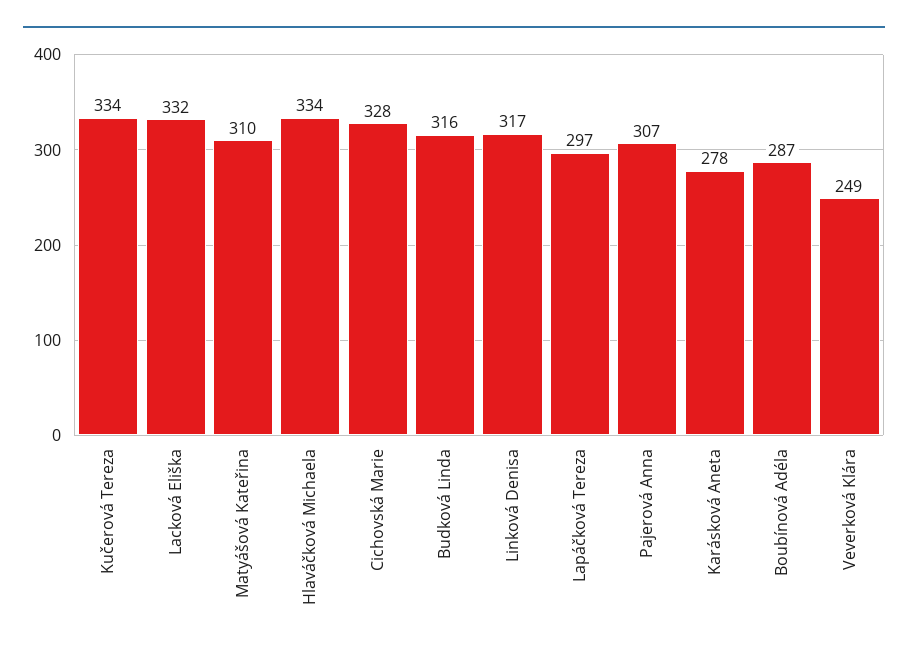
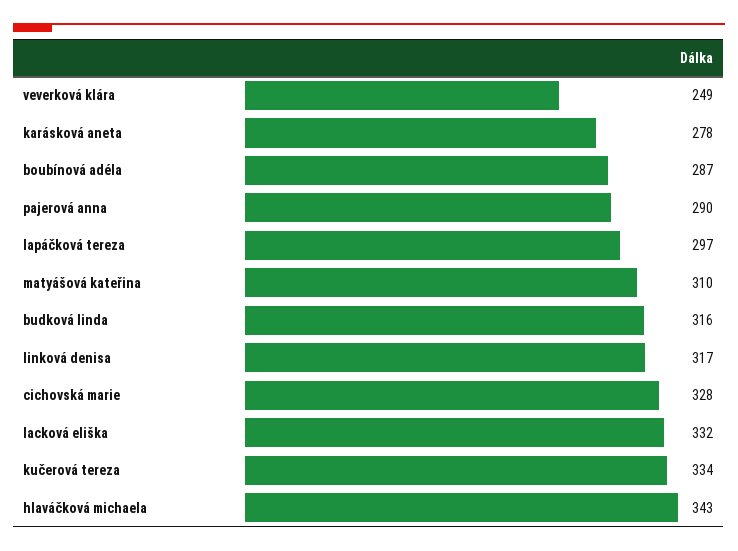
  {
    "Kučerová Tereza": 334,
    "Lacková Eliška": 332,
    "Matyášová Kateřina": 310,
-   "Hlaváčková Michaela": 334,
+   "Hlaváčková Michaela": 343,
    "Cichovská Marie": 328,
    "Budková Linda": 316,
    "Linková Denisa": 317,
    "Lapáčková Tereza": 297,
-   "Pajerová Anna": 307,
+   "Pajerová Anna": 290,
    "Karásková Aneta": 278,
    "Boubínová Adéla": 287,
    "Veverková Klára": 249
  }

